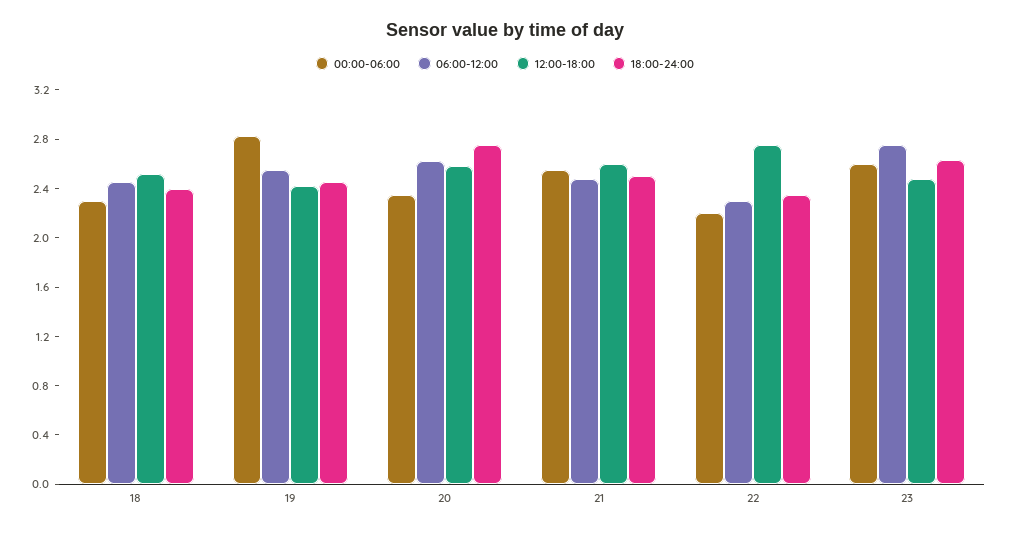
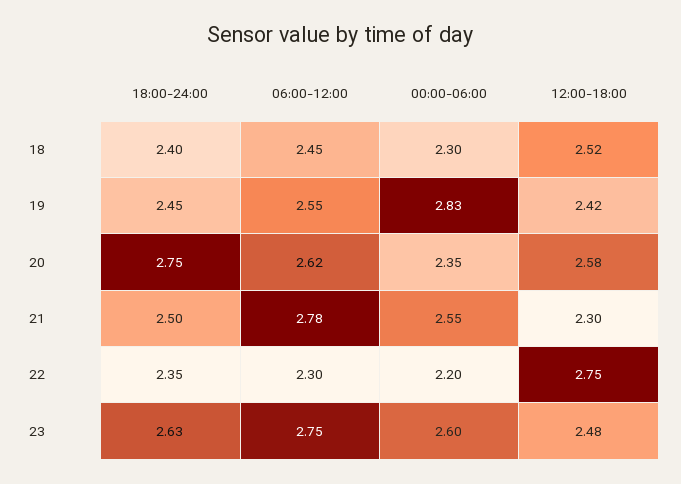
  {
    "00:00-06:00": {
      "18": 2.3,
      "19": 2.83,
      "20": 2.35,
      "21": 2.55,
      "22": 2.2,
      "23": 2.6
    },
    "06:00-12:00": {
      "18": 2.45,
      "19": 2.55,
      "20": 2.62,
-     "21": 2.5,
+     "21": 2.78,
      "22": 2.3,
      "23": 2.75
    },
    "12:00-18:00": {
      "18": 2.52,
      "19": 2.42,
      "20": 2.58,
-     "21": 2.6,
+     "21": 2.3,
      "22": 2.75,
      "23": 2.48
    },
    "18:00-24:00": {
      "18": 2.4,
      "19": 2.45,
      "20": 2.75,
      "21": 2.5,
      "22": 2.35,
      "23": 2.63
    }
  }

